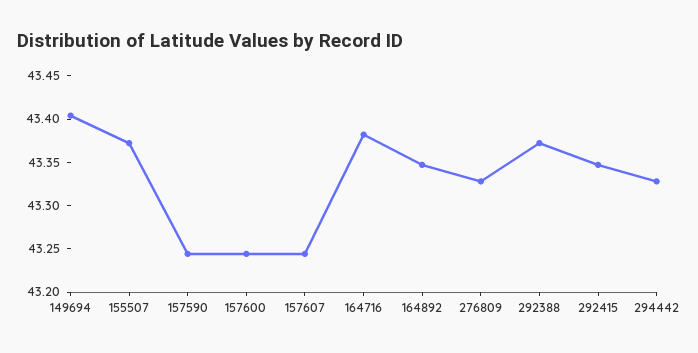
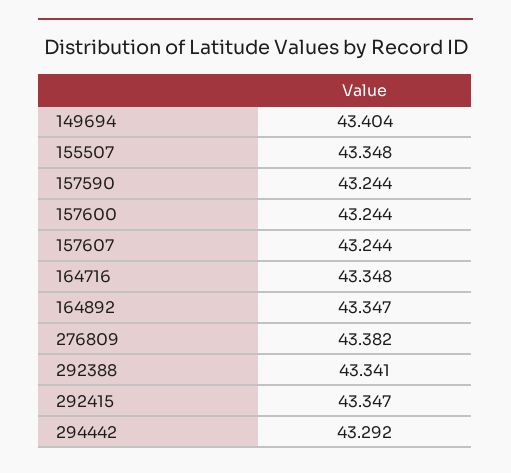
  {
    "149694": 43.404,
-   "155507": 43.37,
+   "155507": 43.348,
    "157590": 43.244,
    "157600": 43.244,
    "157607": 43.244,
-   "164716": 43.38,
+   "164716": 43.348,
    "164892": 43.347,
-   "276809": 43.33,
+   "276809": 43.382,
-   "292388": 43.37,
+   "292388": 43.341,
    "292415": 43.347,
-   "294442": 43.33
+   "294442": 43.292
  }

